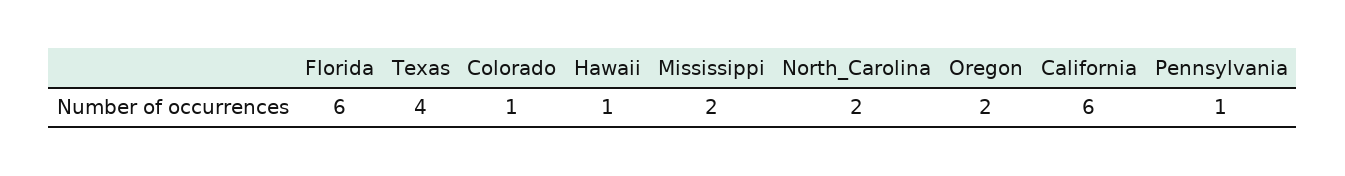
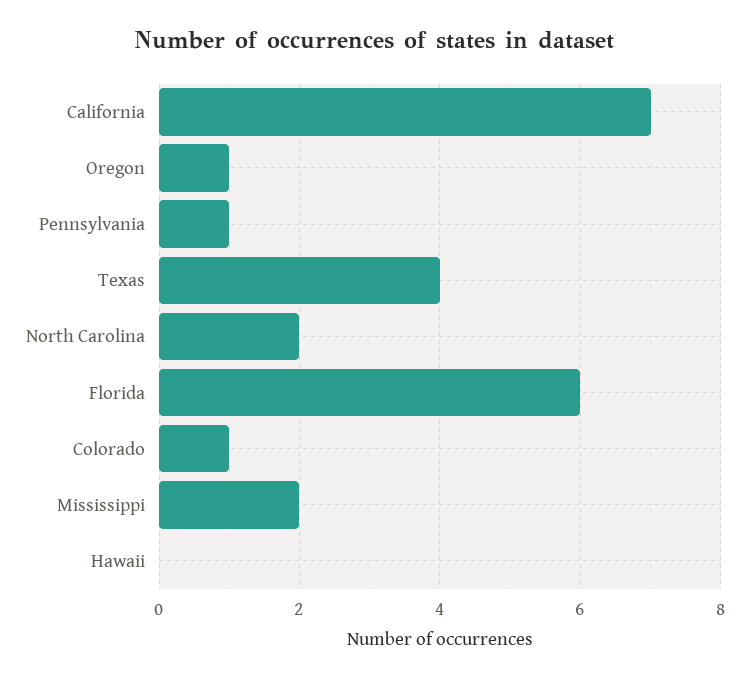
  {
    "Florida": 6,
    "Texas": 4,
    "Colorado": 1,
-   "Hawaii": 1,
+   "Hawaii": 0,
    "Mississippi": 2,
    "North_Carolina": 2,
-   "Oregon": 2,
+   "Oregon": 1,
-   "California": 6,
+   "California": 7,
    "Pennsylvania": 1
  }

